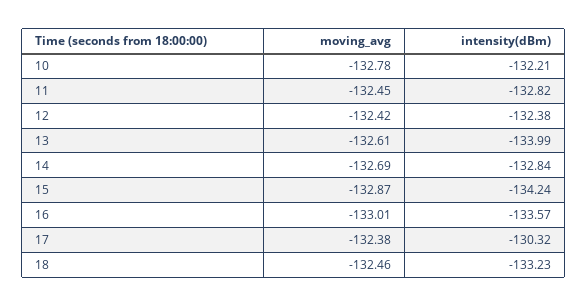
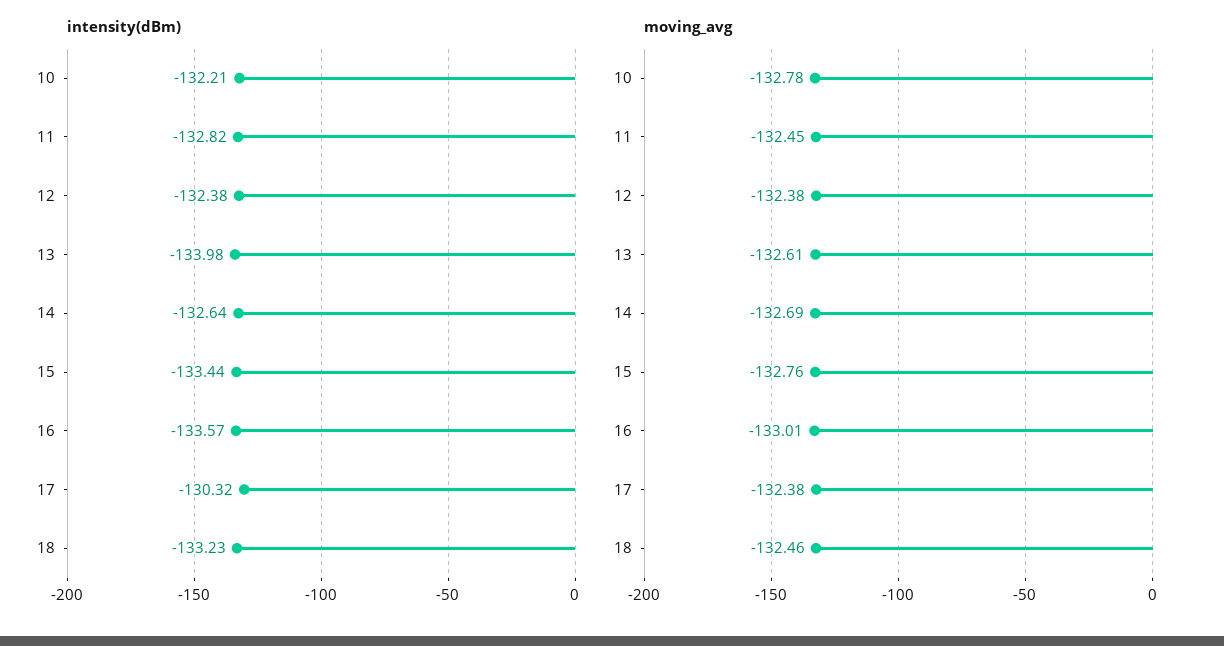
  {
    "moving_avg": {
      "10": -132.78,
      "11": -132.45,
-     "12": -132.42,
+     "12": -132.38,
      "13": -132.61,
      "14": -132.69,
-     "15": -132.87,
+     "15": -132.76,
      "16": -133.01,
      "17": -132.38,
      "18": -132.46
    },
    "intensity(dBm)": {
      "10": -132.21,
      "11": -132.82,
      "12": -132.38,
-     "13": -133.99,
+     "13": -133.98,
-     "14": -132.84,
+     "14": -132.64,
-     "15": -134.24,
+     "15": -133.44,
      "16": -133.57,
      "17": -130.32,
      "18": -133.23
    }
  }

